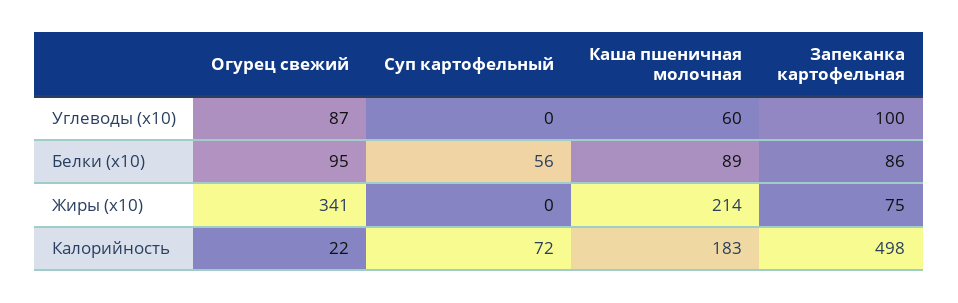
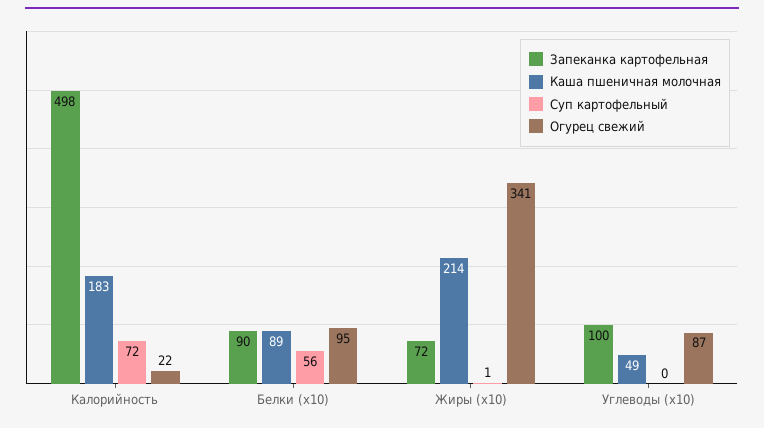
  {
    "Огурец свежий": {
      "Углеводы (x10)": 87,
      "Белки (x10)": 95,
      "Жиры (x10)": 341,
      "Калорийность": 22
    },
    "Суп картофельный": {
      "Углеводы (x10)": 0,
      "Белки (x10)": 56,
-     "Жиры (x10)": 0,
+     "Жиры (x10)": 1,
      "Калорийность": 72
    },
    "Каша пшеничная молочная": {
-     "Углеводы (x10)": 60,
+     "Углеводы (x10)": 49,
      "Белки (x10)": 89,
      "Жиры (x10)": 214,
      "Калорийность": 183
    },
    "Запеканка картофельная": {
      "Углеводы (x10)": 100,
-     "Белки (x10)": 86,
+     "Белки (x10)": 90,
-     "Жиры (x10)": 75,
+     "Жиры (x10)": 72,
      "Калорийность": 498
    }
  }

